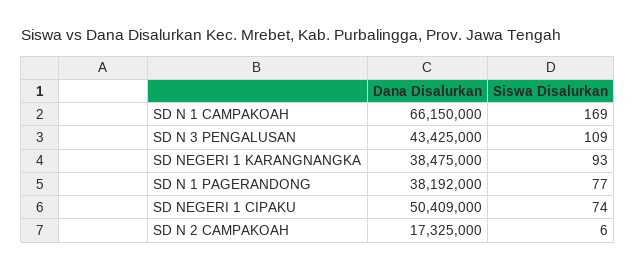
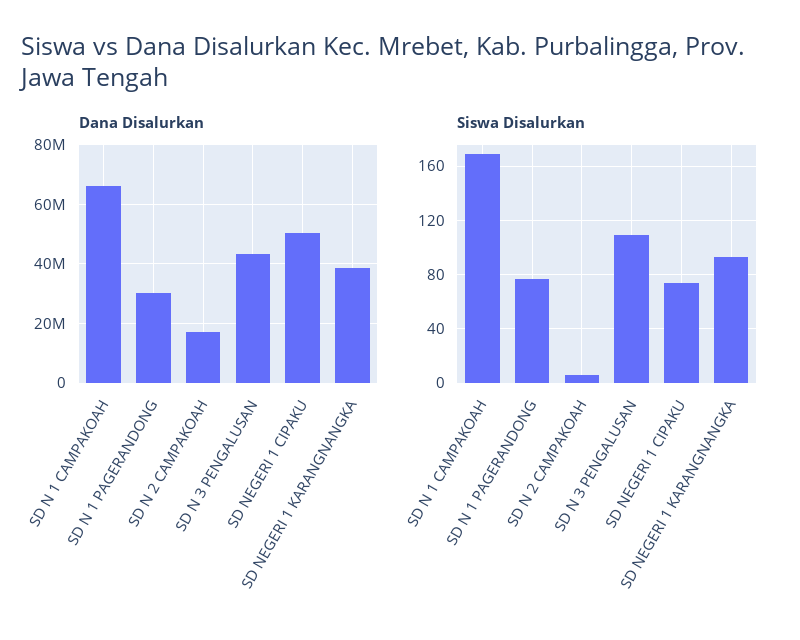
  {
    "Dana Disalurkan": {
      "SD N 1 CAMPAKOAH": 66150000,
      "SD N 3 PENGALUSAN": 43425000,
      "SD NEGERI 1 KARANGNANGKA": 38475000,
-     "SD N 1 PAGERANDONG": 38192000,
+     "SD N 1 PAGERANDONG": 30000000,
      "SD NEGERI 1 CIPAKU": 50409000,
      "SD N 2 CAMPAKOAH": 17325000
    },
    "Siswa Disalurkan": {
      "SD N 1 CAMPAKOAH": 169,
      "SD N 3 PENGALUSAN": 109,
      "SD NEGERI 1 KARANGNANGKA": 93,
      "SD N 1 PAGERANDONG": 77,
      "SD NEGERI 1 CIPAKU": 74,
      "SD N 2 CAMPAKOAH": 6
    }
  }

